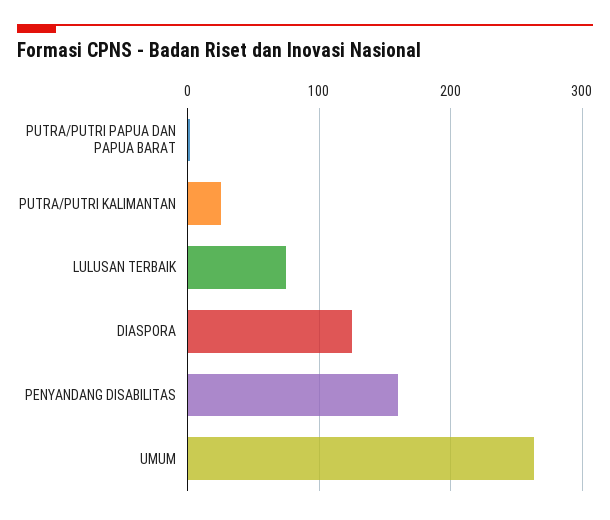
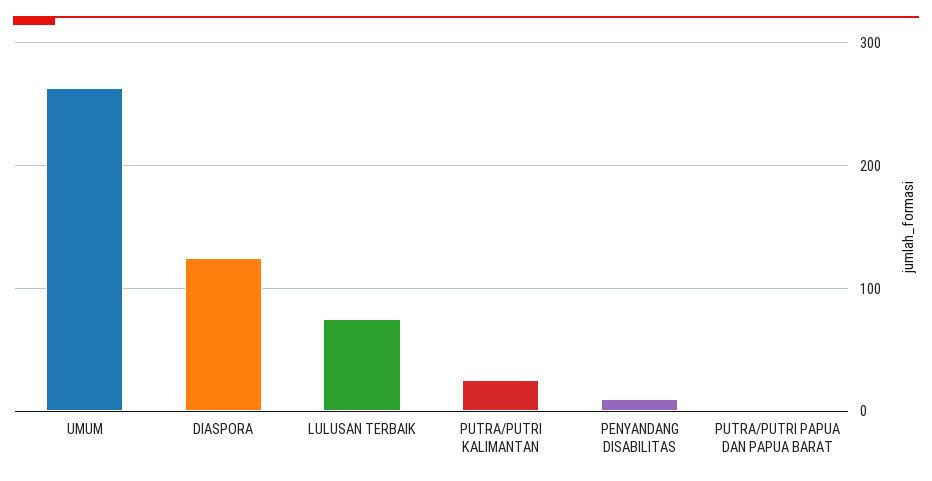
  {
    "PUTRA/PUTRI PAPUA DAN PAPUA BARAT": 0,
    "PUTRA/PUTRI KALIMANTAN": 30,
    "LULUSAN TERBAIK": 80,
    "DIASPORA": 130,
-   "PENYANDANG DISABILITAS": 160,
+   "PENYANDANG DISABILITAS": 10,
    "UMUM": 260
  }

